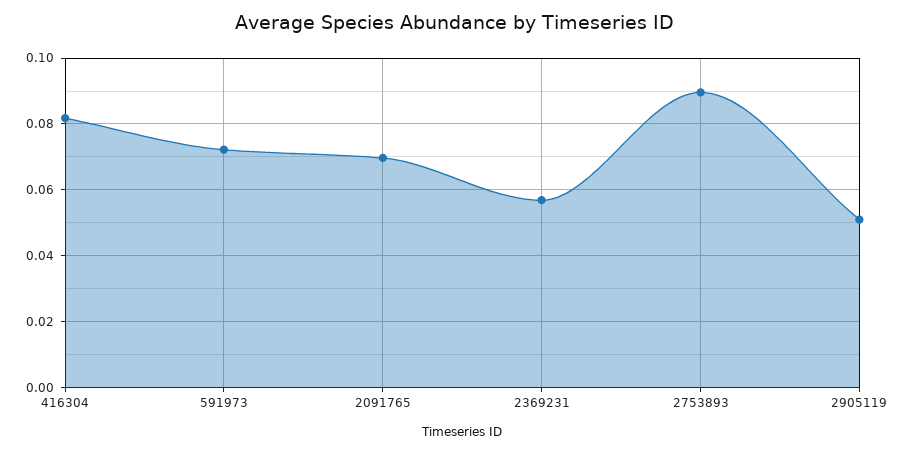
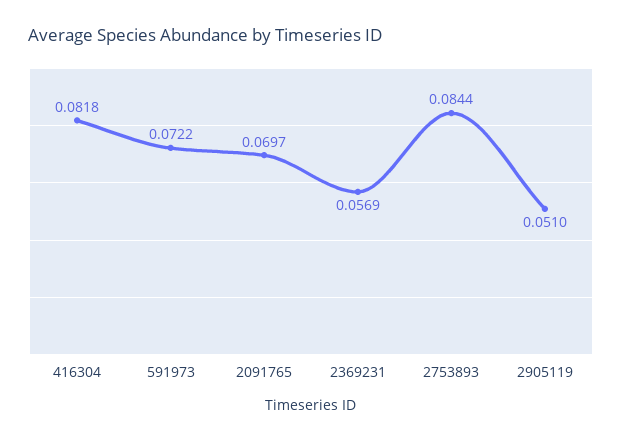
  {
    "416304": 0.0818,
    "591973": 0.0722,
    "2091765": 0.0697,
    "2369231": 0.0569,
-   "2753893": 0.09,
+   "2753893": 0.0844,
    "2905119": 0.051
  }

